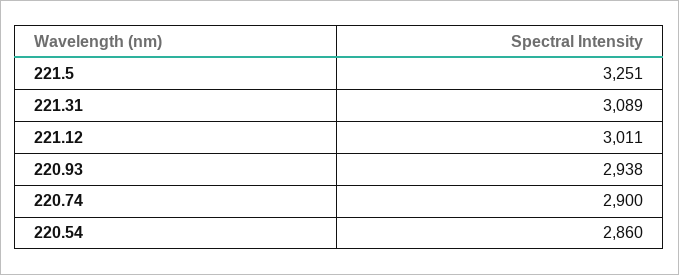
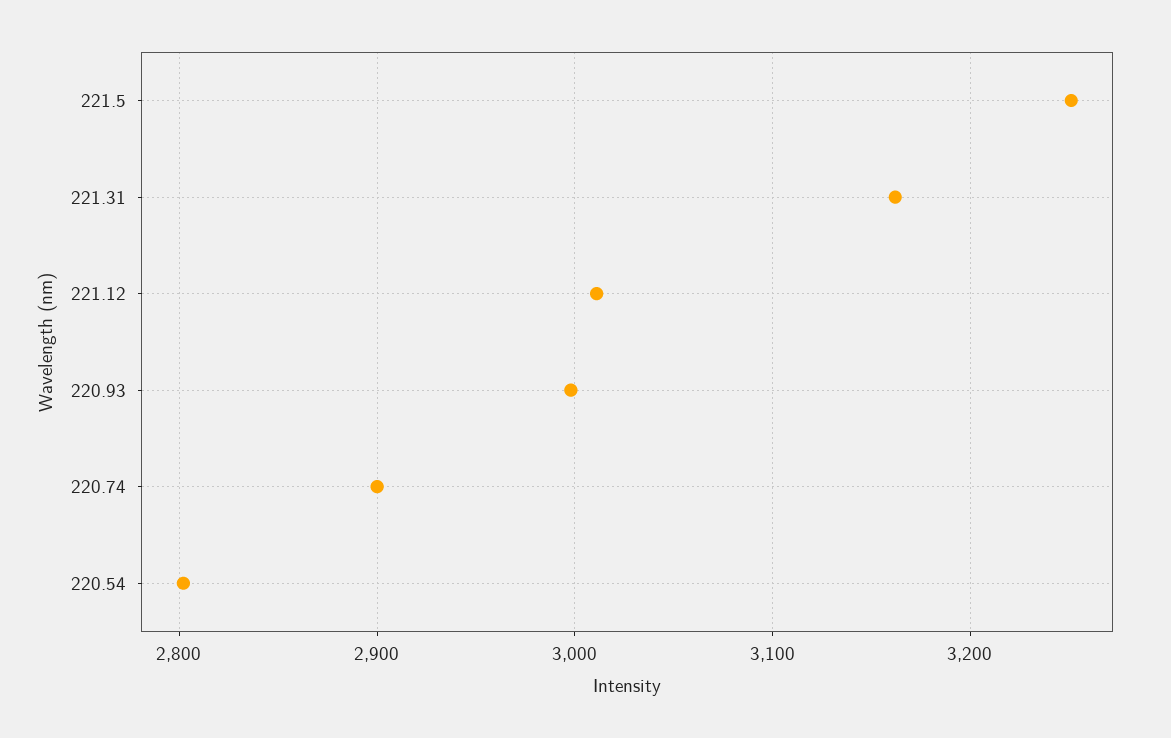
  {
    "221.5": 3251,
-   "221.31": 3089,
+   "221.31": 3160,
    "221.12": 3011,
-   "220.93": 2938,
+   "220.93": 3000,
    "220.74": 2900,
-   "220.54": 2860
+   "220.54": 2800
  }

